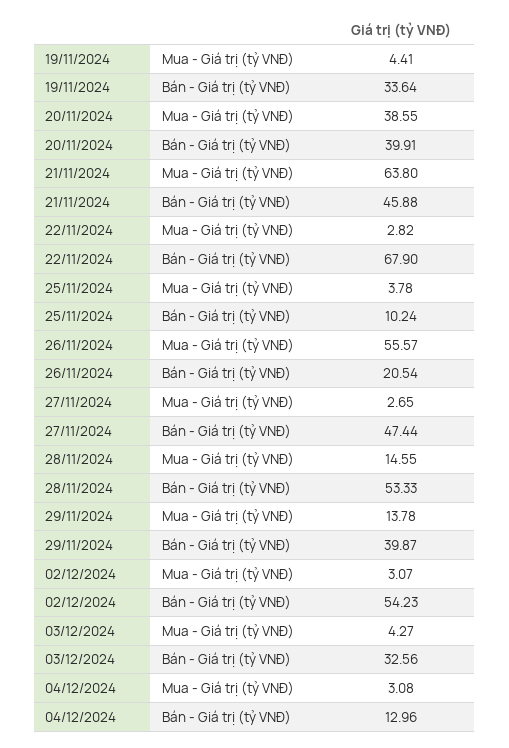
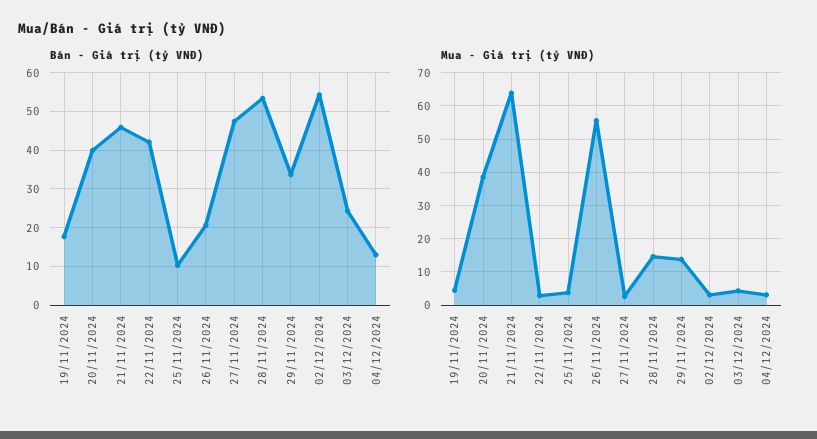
  {
    "Mua - Giá trị (tỷ VNĐ)": {
      "19/11/2024": 4.41,
      "20/11/2024": 38.55,
      "21/11/2024": 63.8,
      "22/11/2024": 2.82,
      "25/11/2024": 3.78,
      "26/11/2024": 55.57,
      "27/11/2024": 2.65,
      "28/11/2024": 14.55,
      "29/11/2024": 13.78,
      "02/12/2024": 3.07,
      "03/12/2024": 4.27,
      "04/12/2024": 3.08
    },
    "Bán - Giá trị (tỷ VNĐ)": {
-     "19/11/2024": 33.64,
+     "19/11/2024": 18,
      "20/11/2024": 39.91,
      "21/11/2024": 45.88,
-     "22/11/2024": 67.9,
+     "22/11/2024": 42,
      "25/11/2024": 10.24,
      "26/11/2024": 20.54,
      "27/11/2024": 47.44,
      "28/11/2024": 53.33,
-     "29/11/2024": 39.87,
+     "29/11/2024": 34,
      "02/12/2024": 54.23,
-     "03/12/2024": 32.56,
+     "03/12/2024": 24,
      "04/12/2024": 12.96
    }
  }

